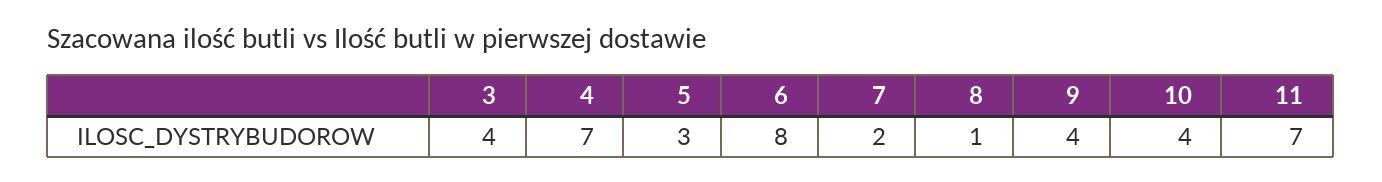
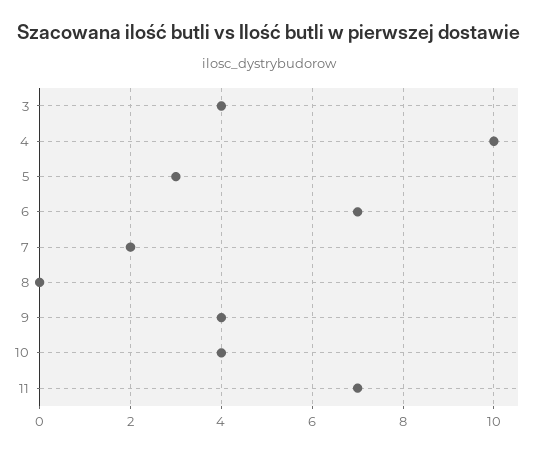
  {
    "3": 4,
-   "4": 7,
+   "4": 10,
    "5": 3,
-   "6": 8,
+   "6": 7,
    "7": 2,
-   "8": 1,
+   "8": 0,
    "9": 4,
    "10": 4,
    "11": 7
  }

